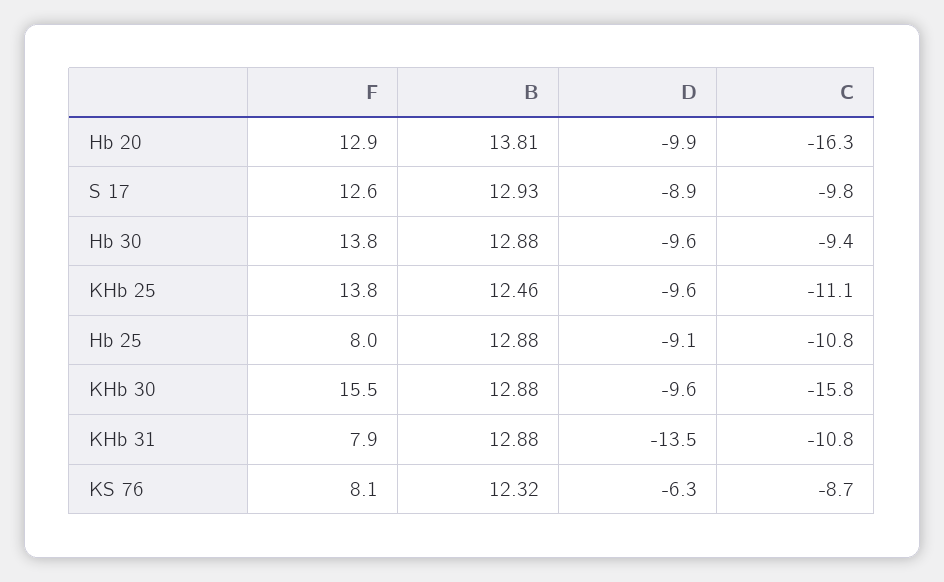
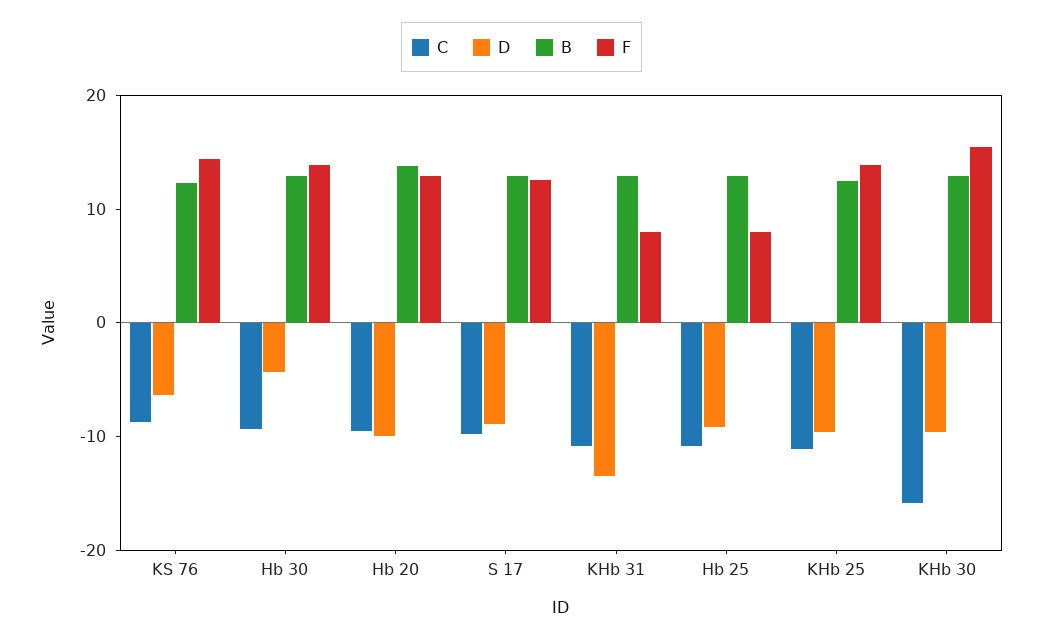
  {
    "F": {
      "Hb 20": 12.9,
      "S 17": 12.6,
      "Hb 30": 13.8,
      "KHb 25": 13.8,
      "Hb 25": 8,
      "KHb 30": 15.5,
      "KHb 31": 7.9,
-     "KS 76": 8.1
+     "KS 76": 14
    },
    "B": {
      "Hb 20": 13.81,
      "S 17": 12.93,
      "Hb 30": 12.88,
      "KHb 25": 12.46,
      "Hb 25": 12.88,
      "KHb 30": 12.88,
      "KHb 31": 12.88,
      "KS 76": 12.32
    },
    "D": {
      "Hb 20": -9.9,
      "S 17": -8.9,
-     "Hb 30": -9.6,
+     "Hb 30": -4,
      "KHb 25": -9.6,
      "Hb 25": -9.1,
      "KHb 30": -9.6,
      "KHb 31": -13.5,
      "KS 76": -6.3
    },
    "C": {
-     "Hb 20": -16.3,
+     "Hb 20": -10,
      "S 17": -9.8,
      "Hb 30": -9.4,
      "KHb 25": -11.1,
      "Hb 25": -10.8,
      "KHb 30": -15.8,
      "KHb 31": -10.8,
      "KS 76": -8.7
    }
  }

